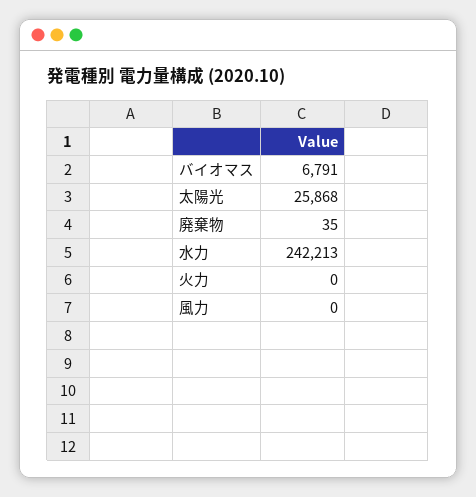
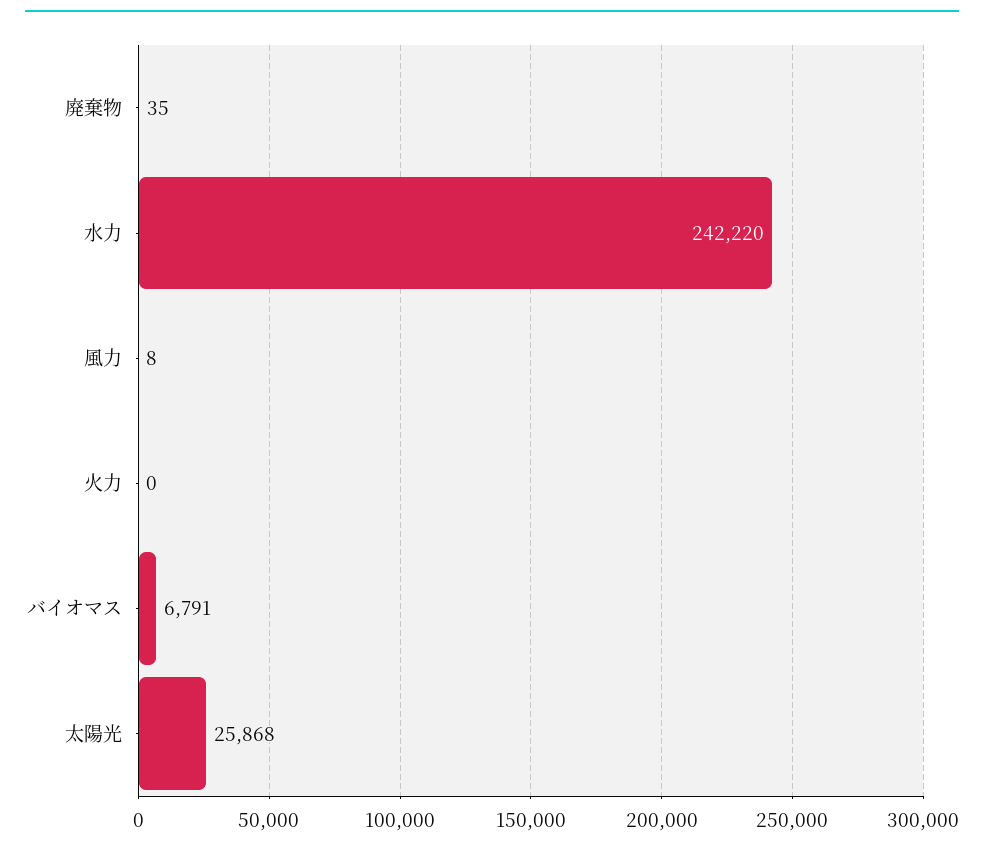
  {
    "バイオマス": 6791,
    "太陽光": 25868,
    "廃棄物": 35,
-   "水力": 242213,
+   "水力": 242220,
    "火力": 0,
-   "風力": 0
+   "風力": 8
  }

